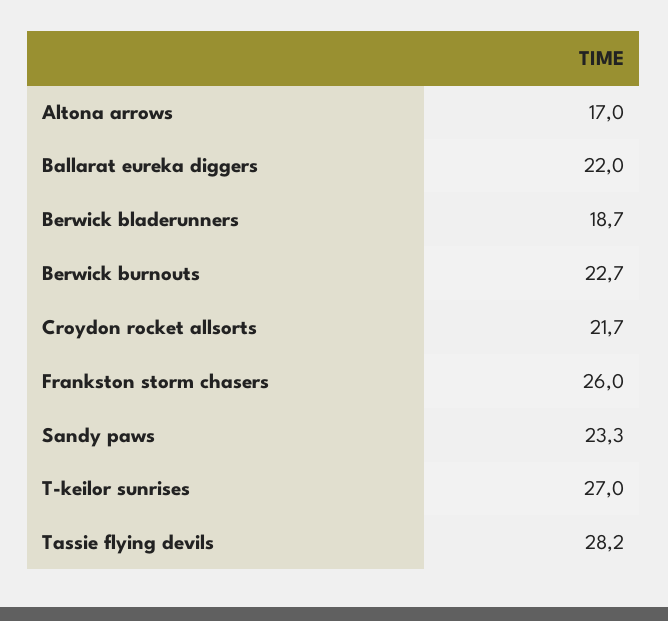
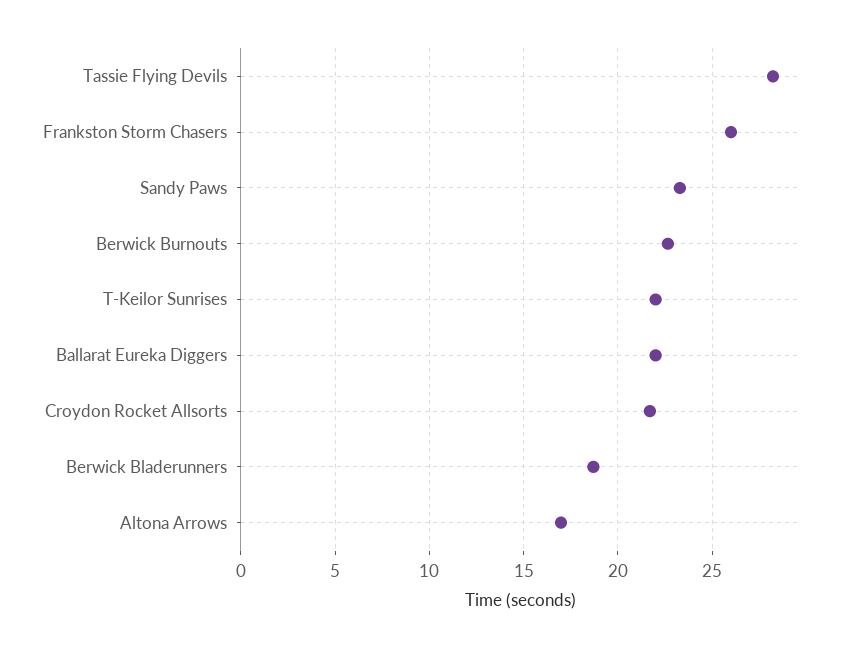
  {
    "Altona arrows": 17,
    "Ballarat eureka diggers": 22,
    "Berwick bladerunners": 18.7,
    "Berwick burnouts": 22.7,
    "Croydon rocket allsorts": 21.7,
    "Frankston storm chasers": 26,
    "Sandy paws": 23.3,
-   "T-keilor sunrises": 27,
+   "T-keilor sunrises": 22,
    "Tassie flying devils": 28.2
  }

